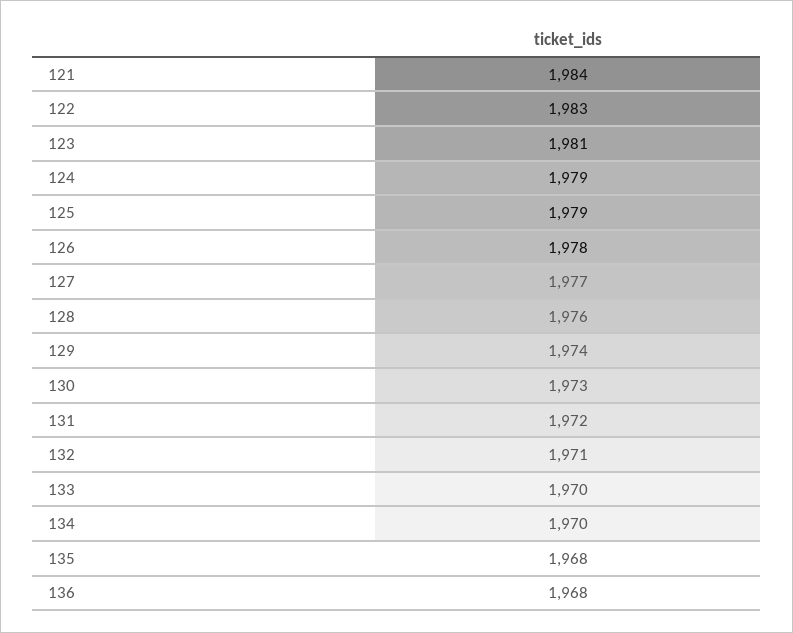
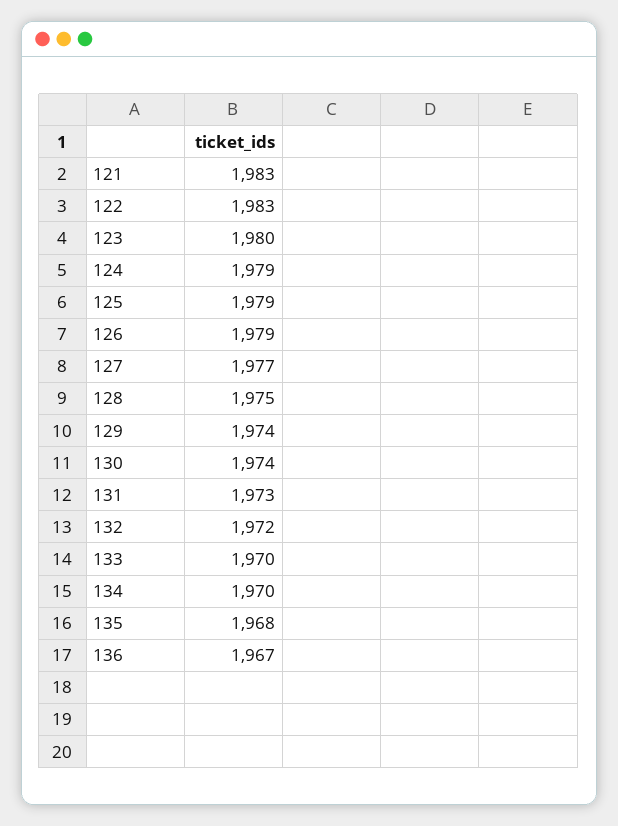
  {
-   "121": 1984,
+   "121": 1983,
    "122": 1983,
-   "123": 1981,
+   "123": 1980,
    "124": 1979,
    "125": 1979,
-   "126": 1978,
+   "126": 1979,
    "127": 1977,
-   "128": 1976,
+   "128": 1975,
    "129": 1974,
-   "130": 1973,
+   "130": 1974,
-   "131": 1972,
+   "131": 1973,
-   "132": 1971,
+   "132": 1972,
    "133": 1970,
    "134": 1970,
    "135": 1968,
-   "136": 1968
+   "136": 1967
  }

